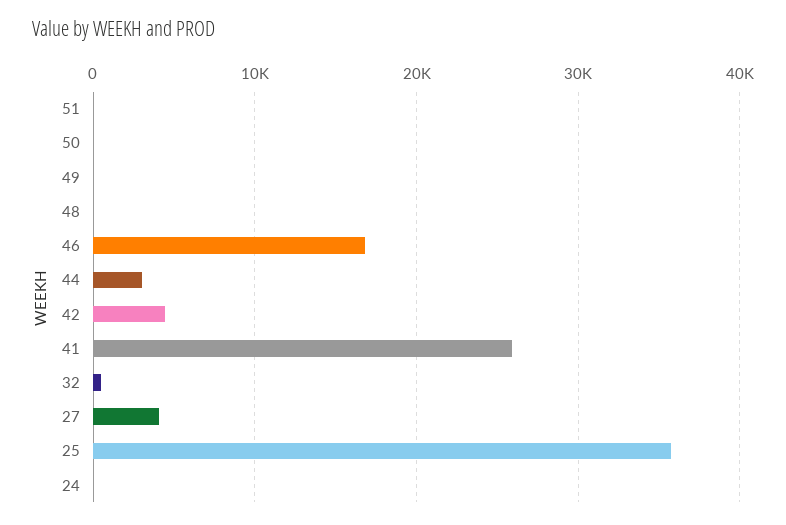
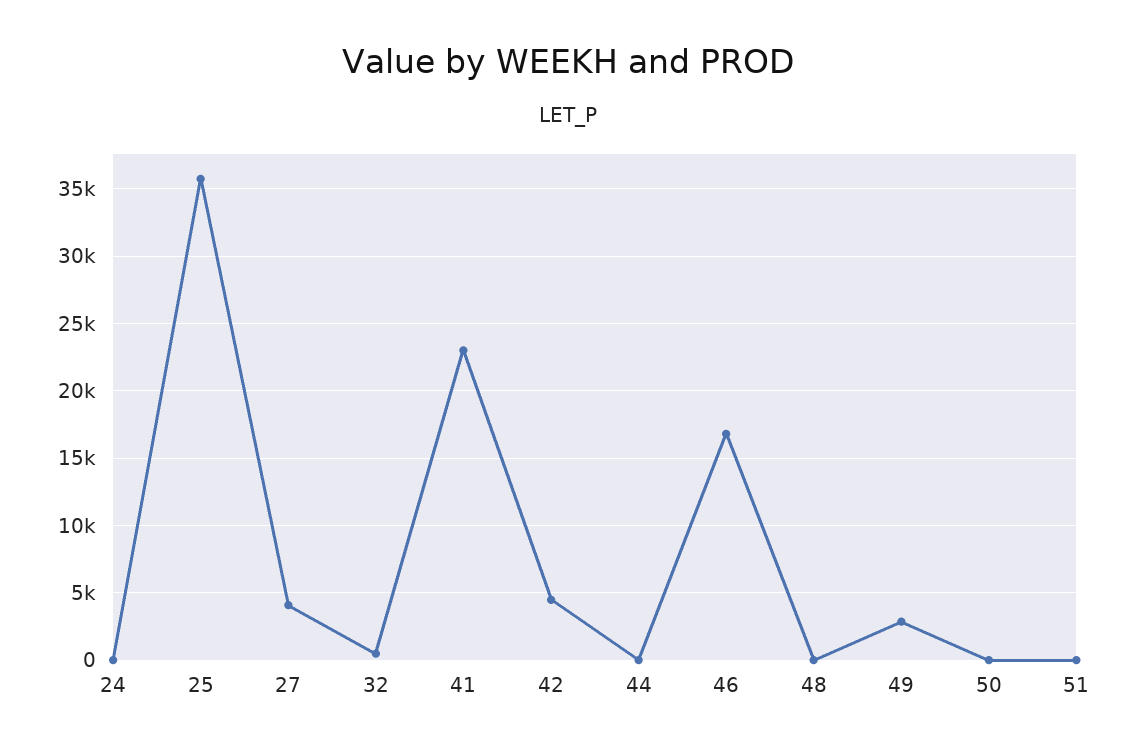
  {
    "51": 0,
    "50": 0,
-   "49": 0,
+   "49": 3000,
    "48": 0,
    "46": 17000,
-   "44": 3000,
+   "44": 0,
    "42": 4500,
-   "41": 26000,
+   "41": 23000,
    "32": 500,
    "27": 4000,
    "25": 35500,
    "24": 0
  }

